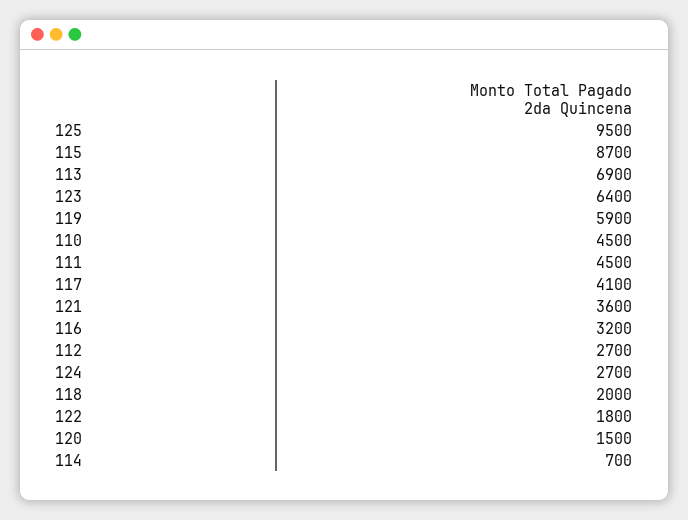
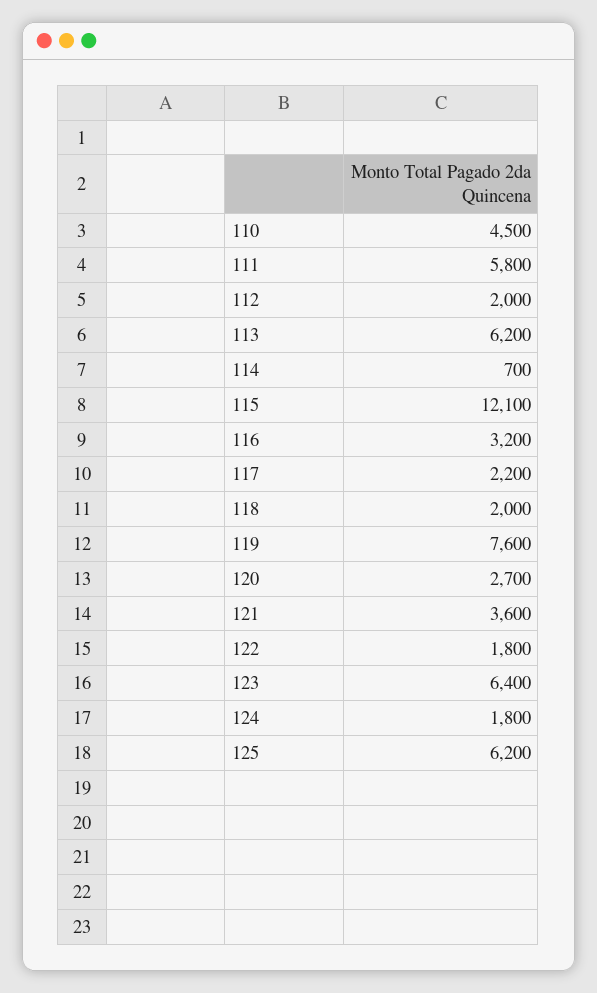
  {
-   "125": 9500,
+   "125": 6200,
-   "115": 8700,
+   "115": 12100,
-   "113": 6900,
+   "113": 6200,
    "123": 6400,
-   "119": 5900,
+   "119": 7600,
    "110": 4500,
-   "111": 4500,
+   "111": 5800,
-   "117": 4100,
+   "117": 2200,
    "121": 3600,
    "116": 3200,
-   "112": 2700,
+   "112": 2000,
-   "124": 2700,
+   "124": 1800,
    "118": 2000,
    "122": 1800,
-   "120": 1500,
+   "120": 2700,
    "114": 700
  }

